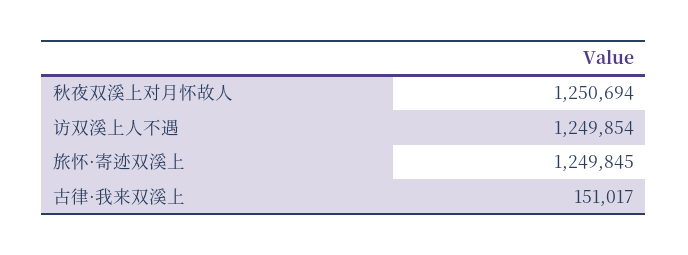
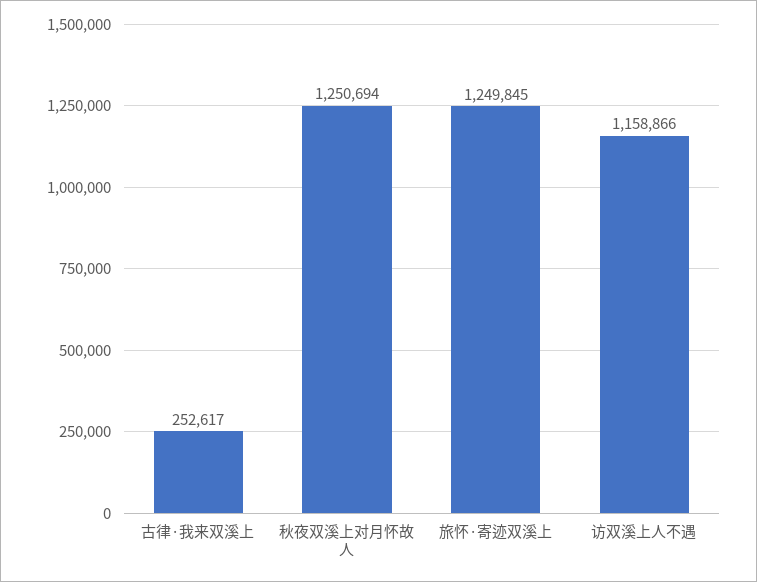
  {
    "秋夜双溪上对月怀故人": 1250694,
-   "访双溪上人不遇": 1249854,
+   "访双溪上人不遇": 1158866,
    "旅怀·寄迹双溪上": 1249845,
-   "古律·我来双溪上": 151017
+   "古律·我来双溪上": 252617
  }

